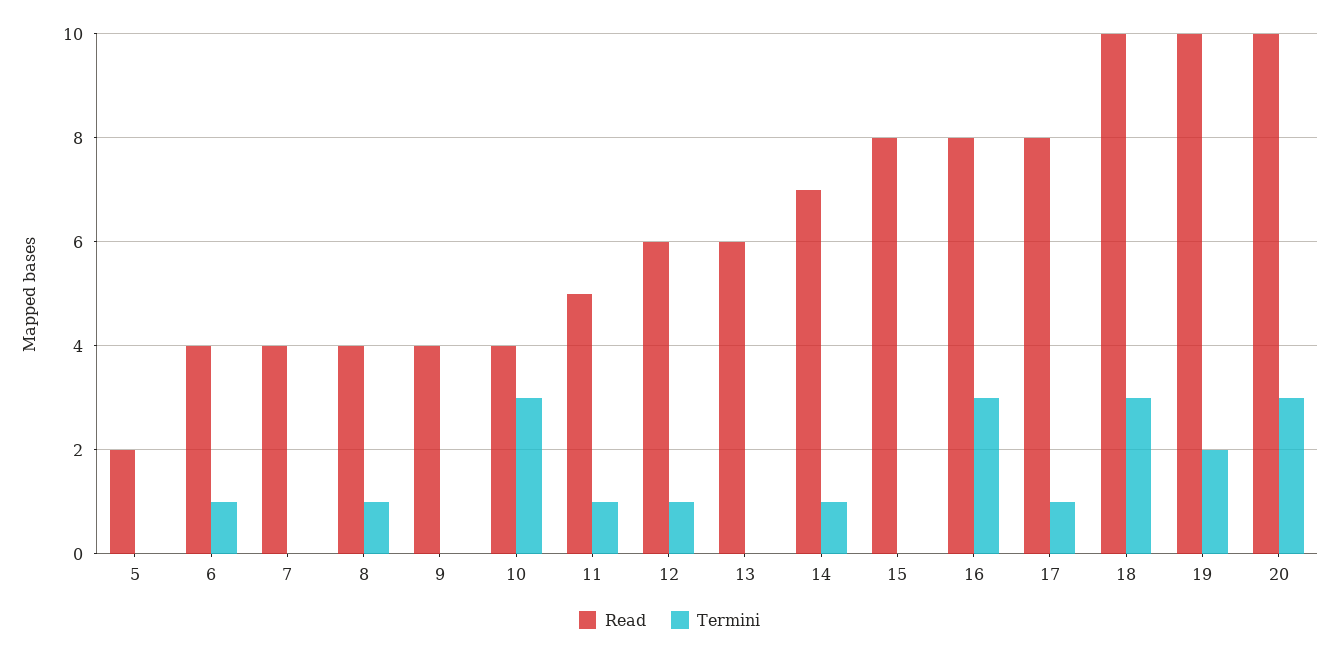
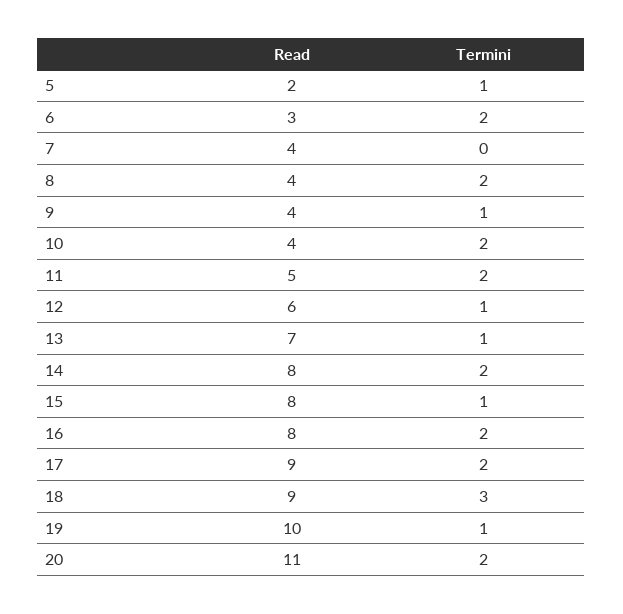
  {
    "Read": {
      "5": 2,
-     "6": 4,
+     "6": 3,
      "7": 4,
      "8": 4,
      "9": 4,
      "10": 4,
      "11": 5,
      "12": 6,
-     "13": 6,
+     "13": 7,
-     "14": 7,
+     "14": 8,
      "15": 8,
      "16": 8,
-     "17": 8,
+     "17": 9,
-     "18": 10,
+     "18": 9,
      "19": 10,
-     "20": 10
+     "20": 11
    },
    "Termini": {
-     "5": 0,
+     "5": 1,
-     "6": 1,
+     "6": 2,
      "7": 0,
-     "8": 1,
+     "8": 2,
-     "9": 0,
+     "9": 1,
-     "10": 3,
+     "10": 2,
-     "11": 1,
+     "11": 2,
      "12": 1,
-     "13": 0,
+     "13": 1,
-     "14": 1,
+     "14": 2,
-     "15": 0,
+     "15": 1,
-     "16": 3,
+     "16": 2,
-     "17": 1,
+     "17": 2,
      "18": 3,
-     "19": 2,
+     "19": 1,
-     "20": 3
+     "20": 2
    }
  }

